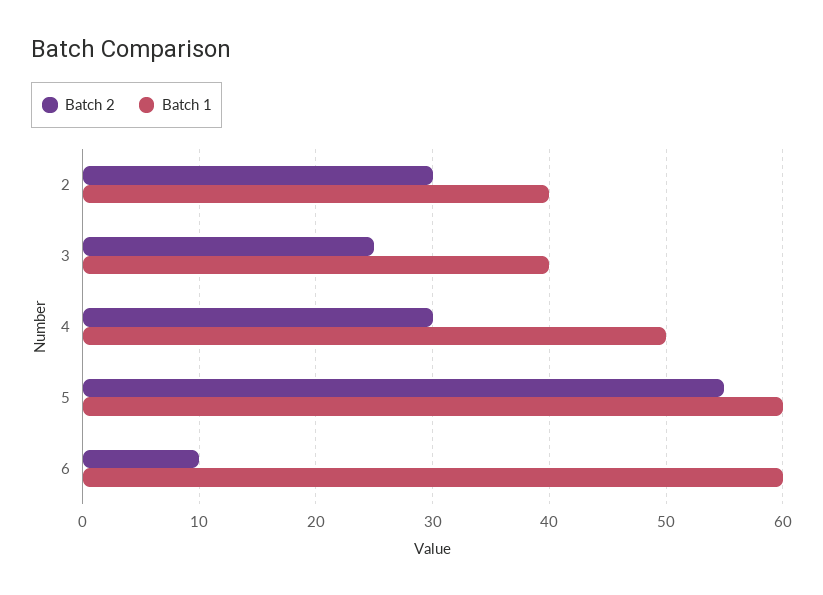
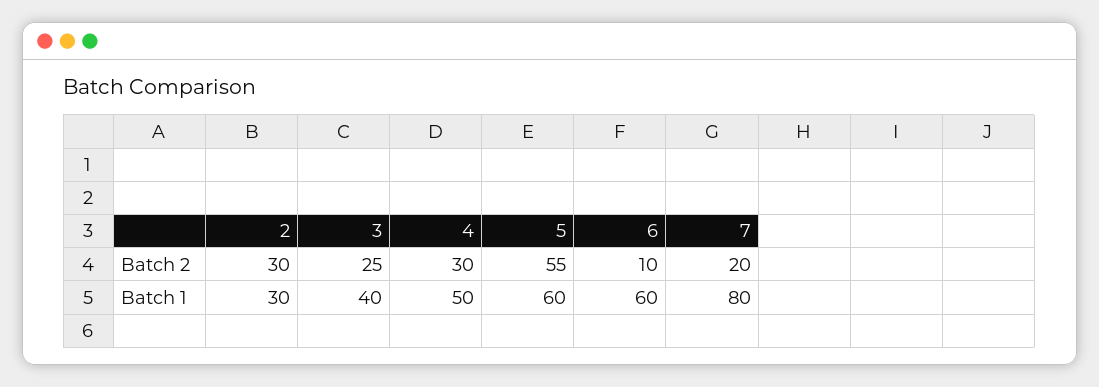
  {
    "Batch 2": {
      "2": 30,
      "3": 25,
      "4": 30,
      "5": 55,
-     "6": 10
+     "6": 10,
+     "7": 20
    },
    "Batch 1": {
-     "2": 40,
+     "2": 30,
      "3": 40,
      "4": 50,
      "5": 60,
-     "6": 60
+     "6": 60,
+     "7": 80
    }
  }

